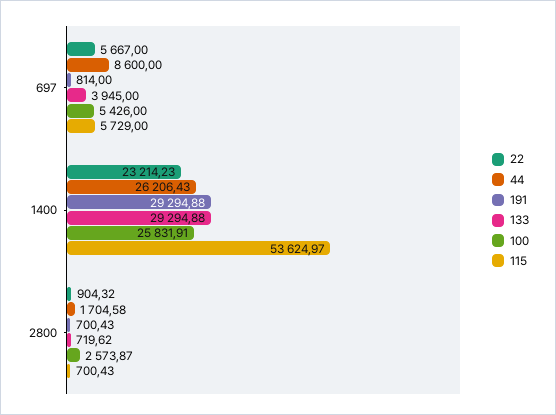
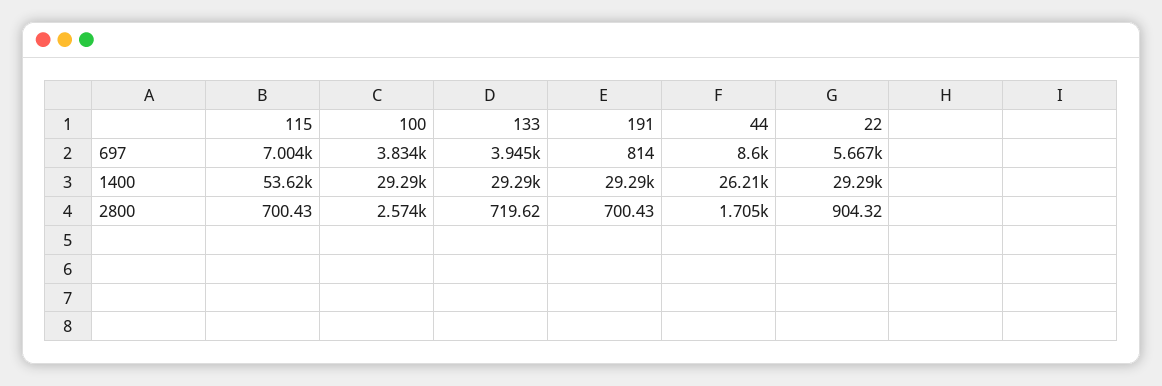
  {
    "22": {
      "697": 5667,
-     "1400": 23214.23,
+     "1400": 29290,
      "2800": 904.32
    },
    "44": {
      "697": 8600,
      "1400": 26206.43,
      "2800": 1704.58
    },
    "191": {
      "697": 814,
      "1400": 29294.88,
      "2800": 700.43
    },
    "133": {
      "697": 3945,
      "1400": 29294.88,
      "2800": 719.62
    },
    "100": {
-     "697": 5426,
+     "697": 3834,
-     "1400": 25831.91,
+     "1400": 29290,
      "2800": 2573.87
    },
    "115": {
-     "697": 5729,
+     "697": 7004,
      "1400": 53624.97,
      "2800": 700.43
    }
  }

